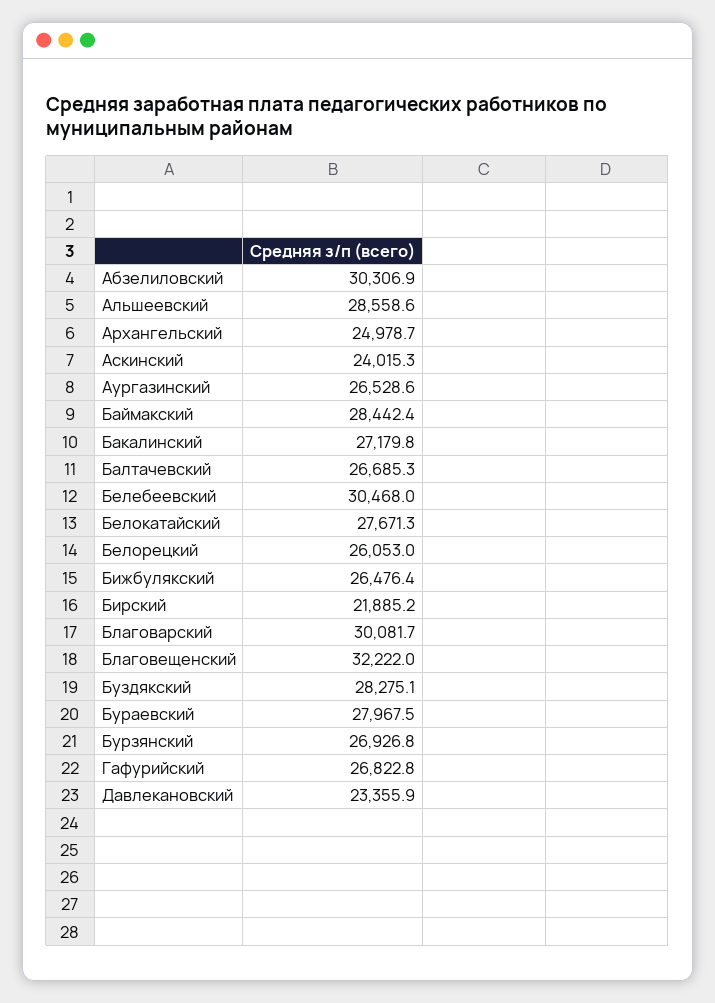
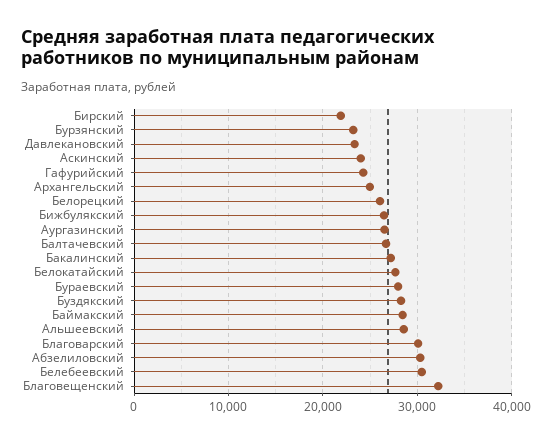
  {
    "Абзелиловский": 30306.9,
    "Альшеевский": 28558.6,
    "Архангельский": 24978.7,
    "Аскинский": 24015.3,
    "Аургазинский": 26528.6,
    "Баймакский": 28442.4,
    "Бакалинский": 27179.8,
    "Балтачевский": 26685.3,
    "Белебеевский": 30468,
    "Белокатайский": 27671.3,
    "Белорецкий": 26053,
    "Бижбулякский": 26476.4,
    "Бирский": 21885.2,
    "Благоварский": 30081.7,
    "Благовещенский": 32222,
    "Буздякский": 28275.1,
    "Бураевский": 27967.5,
-   "Бурзянский": 26926.8,
+   "Бурзянский": 23000,
-   "Гафурийский": 26822.8,
+   "Гафурийский": 24000,
    "Давлекановский": 23355.9
  }

